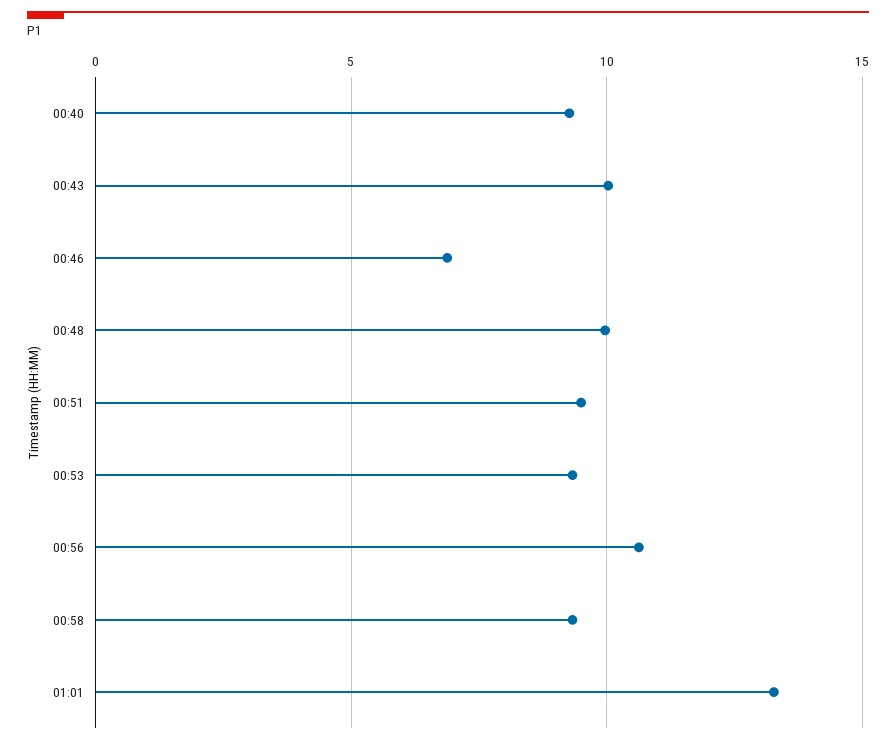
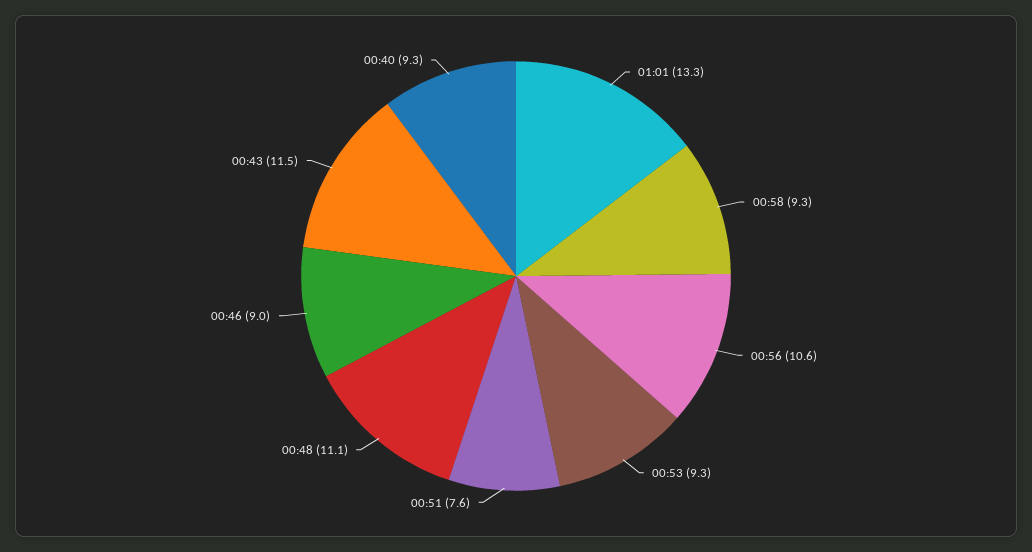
  {
    "00:40": 9.3,
-   "00:43": 10,
+   "00:43": 11.5,
-   "00:46": 7,
+   "00:46": 9,
-   "00:48": 10,
+   "00:48": 11.1,
-   "00:51": 9.5,
+   "00:51": 7.6,
    "00:53": 9.3,
    "00:56": 10.6,
    "00:58": 9.3,
    "01:01": 13.3
  }

